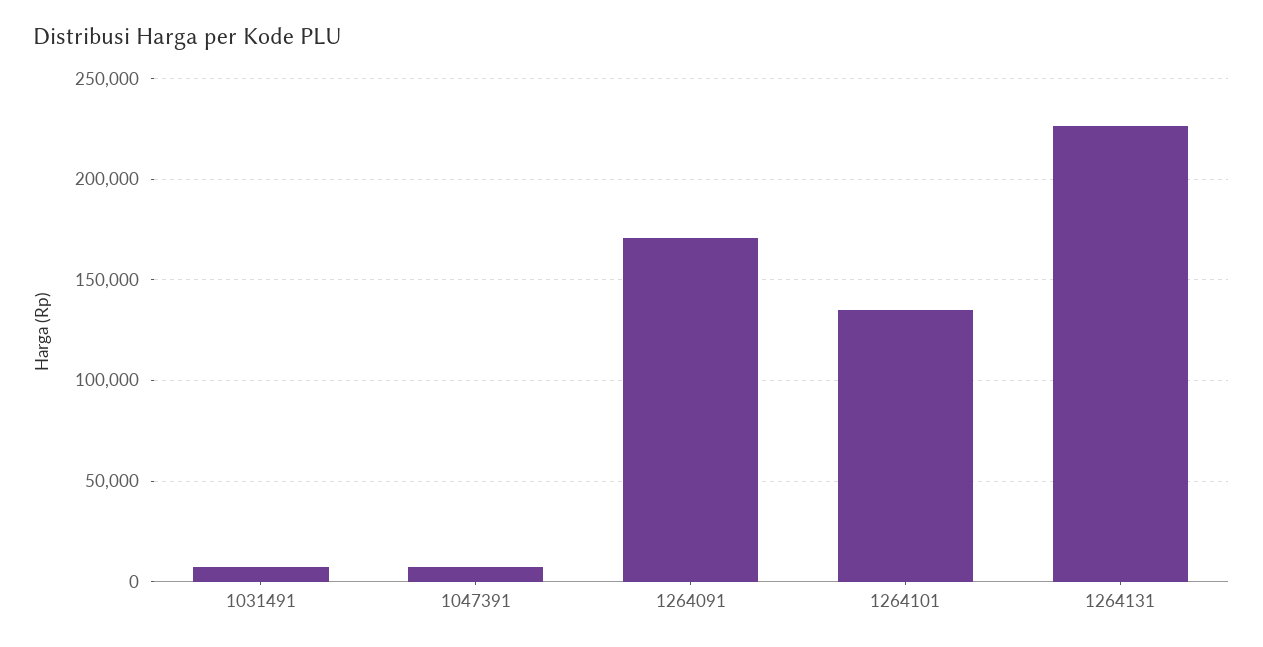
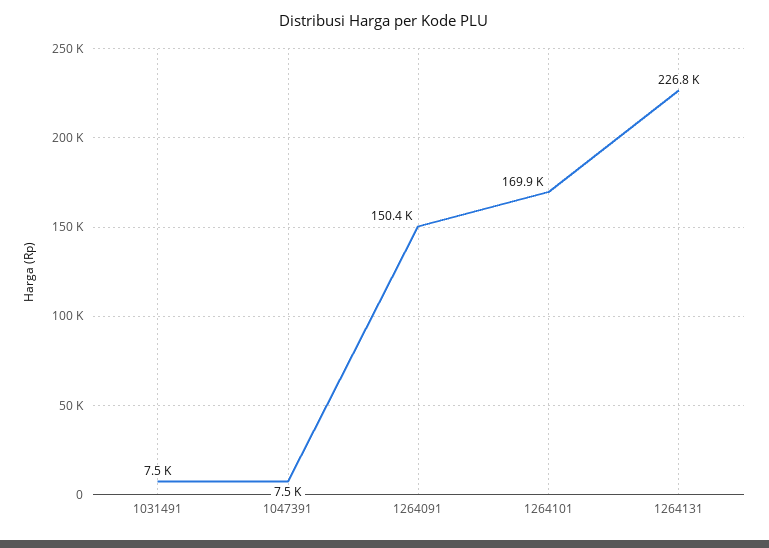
  {
    "1031491": 7500,
    "1047391": 7500,
-   "1264091": 170000,
+   "1264091": 150400,
-   "1264101": 135000,
+   "1264101": 169900,
    "1264131": 226800
  }

